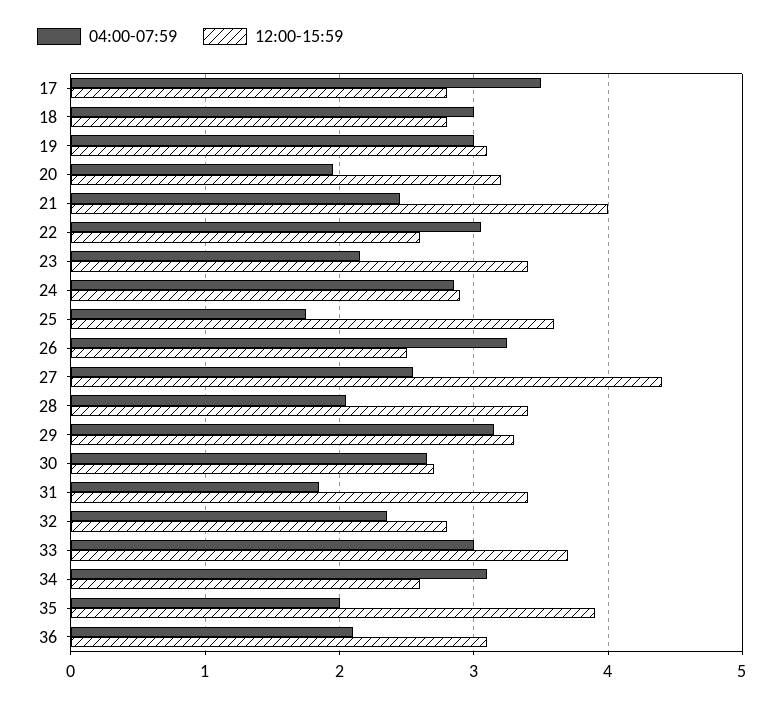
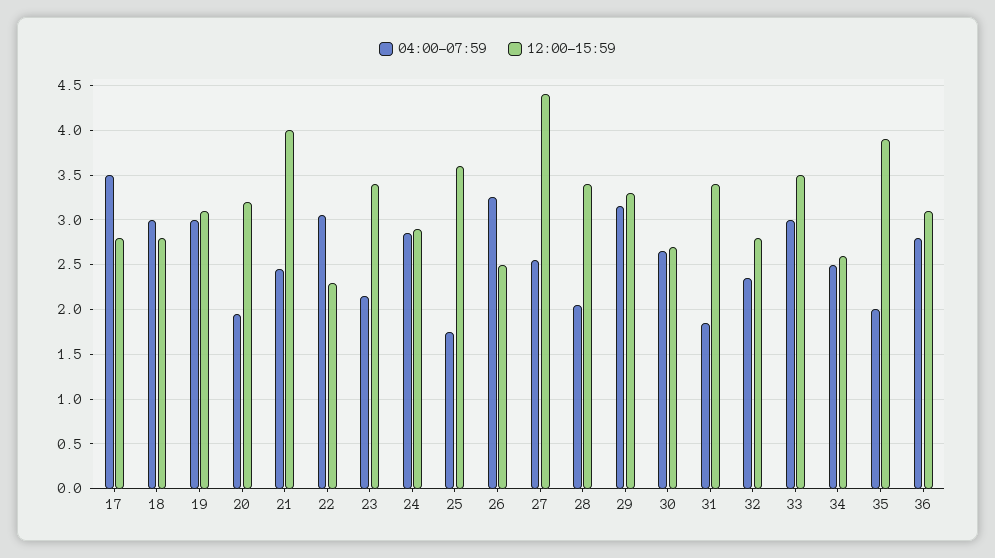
  {
    "04:00-07:59": {
      "17": 3.5,
      "18": 3,
      "19": 3,
      "20": 2,
      "21": 2.5,
      "22": 3.1,
      "23": 2.2,
      "24": 2.9,
      "25": 1.8,
      "26": 3.3,
      "27": 2.6,
      "28": 2.1,
      "29": 3.2,
      "30": 2.7,
      "31": 1.9,
      "32": 2.4,
      "33": 3,
-     "34": 3.1,
+     "34": 2.5,
      "35": 2,
-     "36": 2.1
+     "36": 2.8
    },
    "12:00-15:59": {
      "17": 2.8,
      "18": 2.8,
      "19": 3.1,
      "20": 3.2,
      "21": 4,
-     "22": 2.6,
+     "22": 2.3,
      "23": 3.4,
      "24": 2.9,
      "25": 3.6,
      "26": 2.5,
      "27": 4.4,
      "28": 3.4,
      "29": 3.3,
      "30": 2.7,
      "31": 3.4,
      "32": 2.8,
-     "33": 3.7,
+     "33": 3.5,
      "34": 2.6,
      "35": 3.9,
      "36": 3.1
    }
  }

